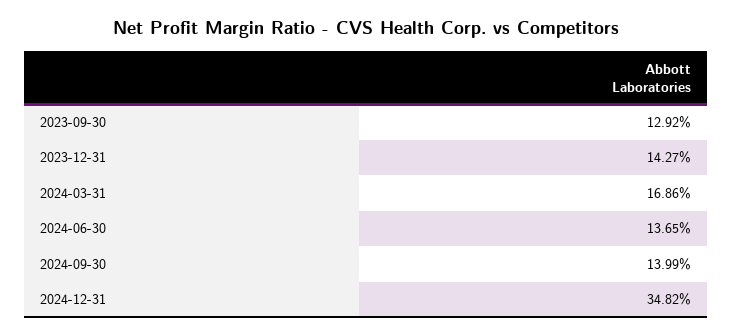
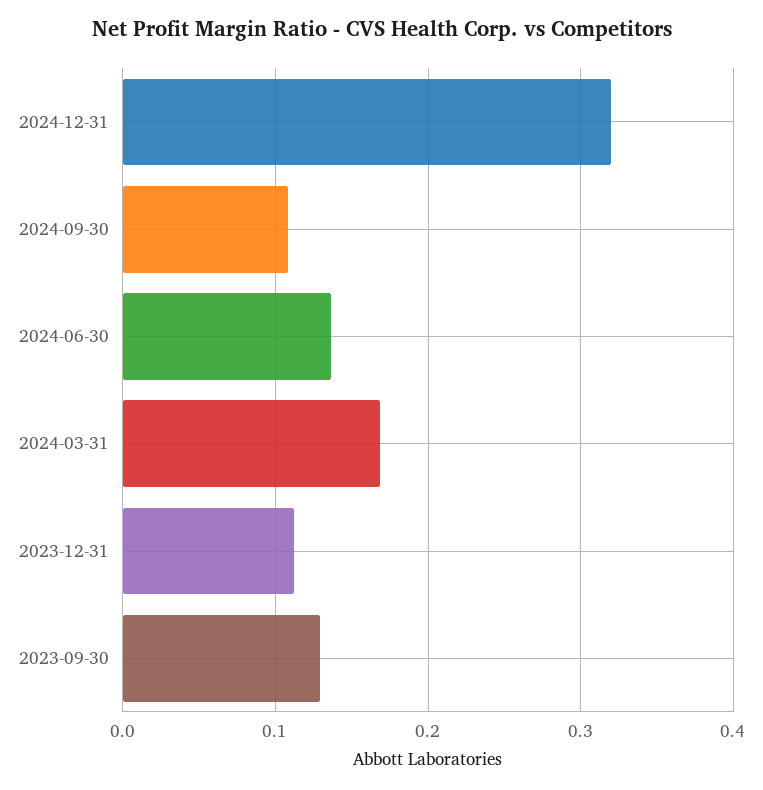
  {
    "2023-09-30": 0.1292,
-   "2023-12-31": 0.1427,
+   "2023-12-31": 0.11,
    "2024-03-31": 0.1686,
    "2024-06-30": 0.1365,
-   "2024-09-30": 0.1399,
+   "2024-09-30": 0.11,
-   "2024-12-31": 0.3482
+   "2024-12-31": 0.32
  }

